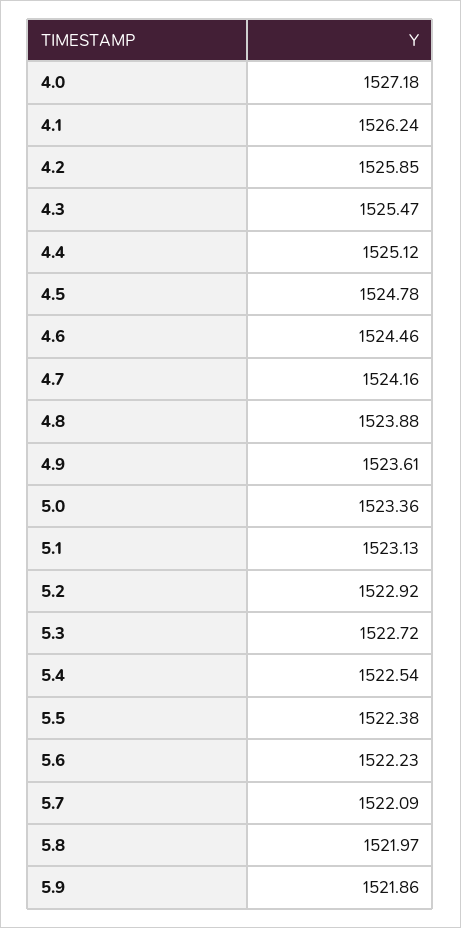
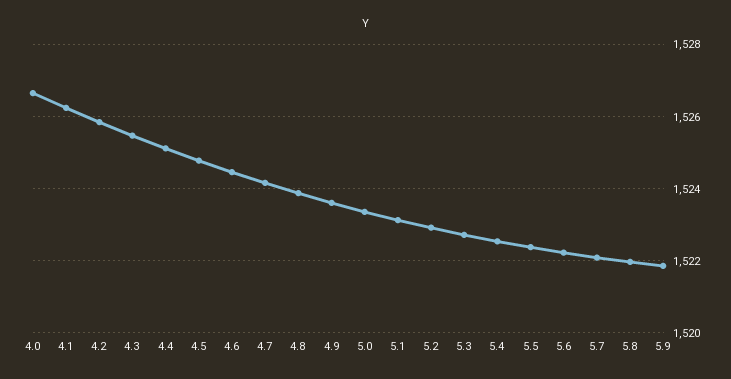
  {
-   "4.0": 1527.18,
+   "4.0": 1526.6,
    "4.1": 1526.24,
    "4.2": 1525.85,
    "4.3": 1525.47,
    "4.4": 1525.12,
    "4.5": 1524.78,
    "4.6": 1524.46,
    "4.7": 1524.16,
    "4.8": 1523.88,
    "4.9": 1523.61,
    "5.0": 1523.36,
    "5.1": 1523.13,
    "5.2": 1522.92,
    "5.3": 1522.72,
    "5.4": 1522.54,
    "5.5": 1522.38,
    "5.6": 1522.23,
    "5.7": 1522.09,
    "5.8": 1521.97,
    "5.9": 1521.86
  }

